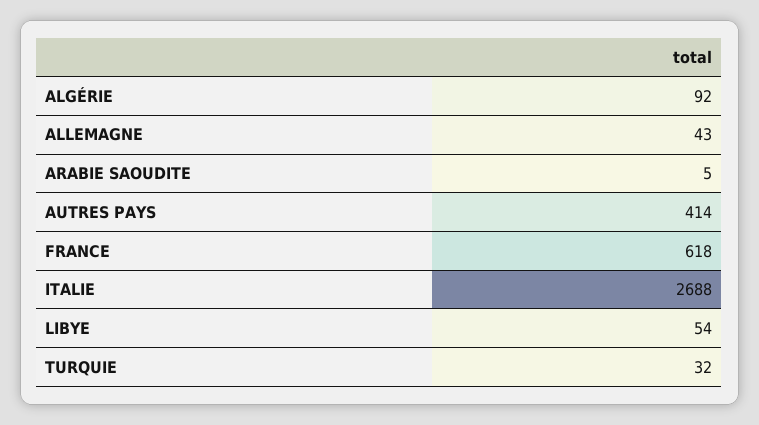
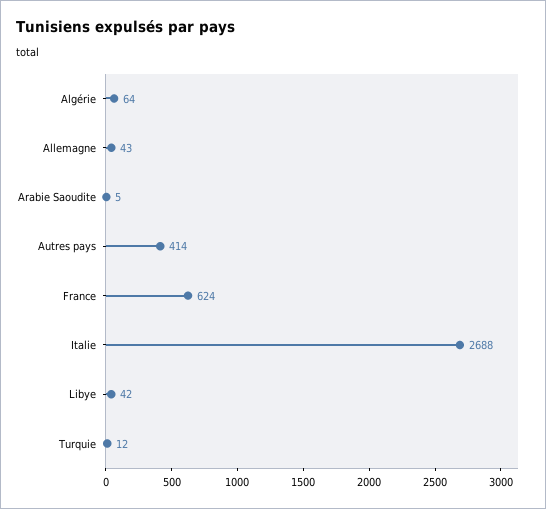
  {
-   "ALGÉRIE": 92,
+   "ALGÉRIE": 64,
    "ALLEMAGNE": 43,
    "ARABIE SAOUDITE": 5,
    "AUTRES PAYS": 414,
-   "FRANCE": 618,
+   "FRANCE": 624,
    "ITALIE": 2688,
-   "LIBYE": 54,
+   "LIBYE": 42,
-   "TURQUIE": 32
+   "TURQUIE": 12
  }

